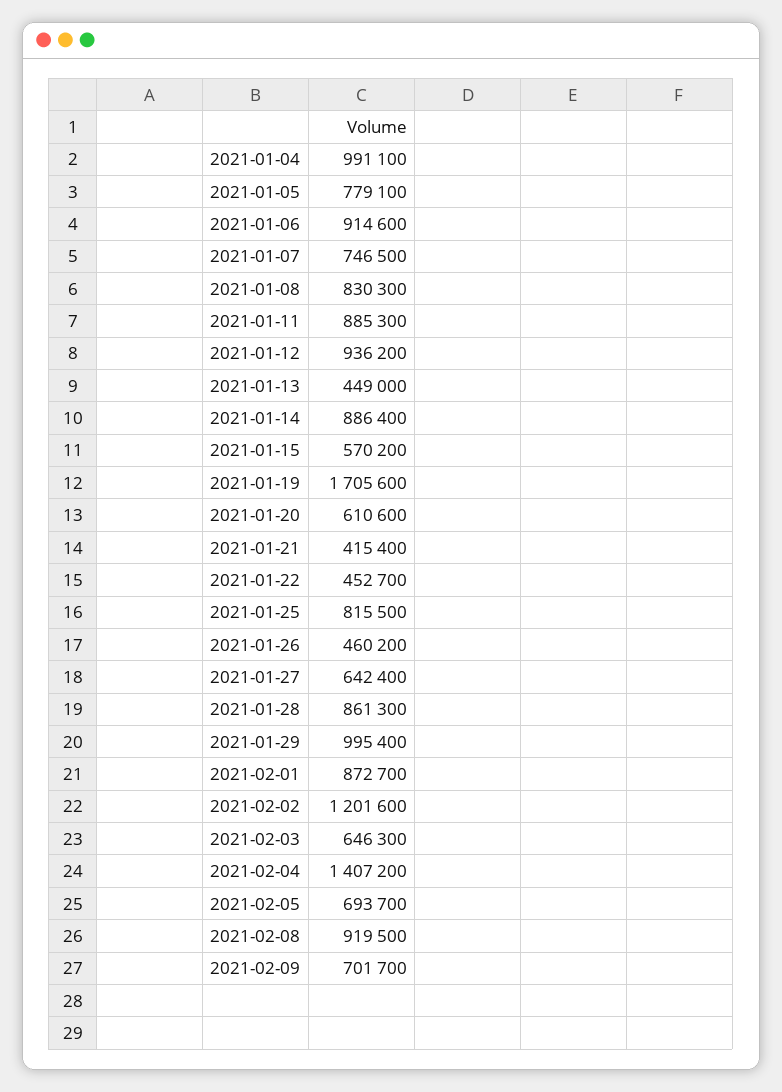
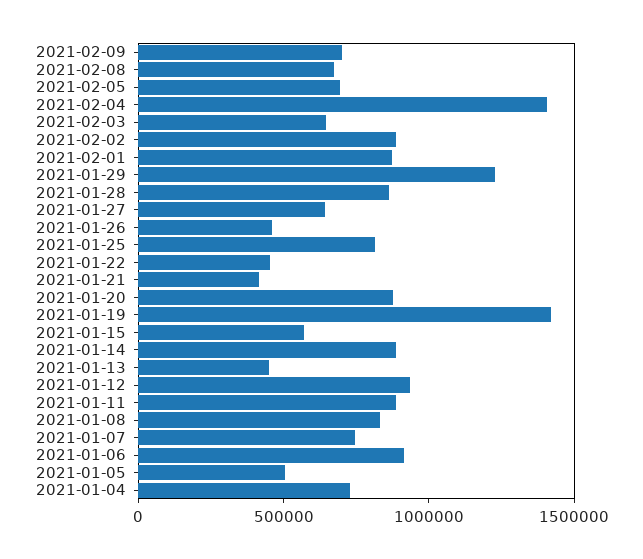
  {
-   "2021-01-04": 991100,
+   "2021-01-04": 700000,
-   "2021-01-05": 779100,
+   "2021-01-05": 500000,
    "2021-01-06": 914600,
    "2021-01-07": 746500,
    "2021-01-08": 830300,
    "2021-01-11": 885300,
    "2021-01-12": 936200,
    "2021-01-13": 449000,
    "2021-01-14": 886400,
    "2021-01-15": 570200,
-   "2021-01-19": 1705600,
+   "2021-01-19": 1400000,
-   "2021-01-20": 610600,
+   "2021-01-20": 900000,
    "2021-01-21": 415400,
    "2021-01-22": 452700,
    "2021-01-25": 815500,
    "2021-01-26": 460200,
    "2021-01-27": 642400,
    "2021-01-28": 861300,
-   "2021-01-29": 995400,
+   "2021-01-29": 1200000,
    "2021-02-01": 872700,
-   "2021-02-02": 1201600,
+   "2021-02-02": 900000,
    "2021-02-03": 646300,
    "2021-02-04": 1407200,
    "2021-02-05": 693700,
-   "2021-02-08": 919500,
+   "2021-02-08": 700000,
    "2021-02-09": 701700
  }

